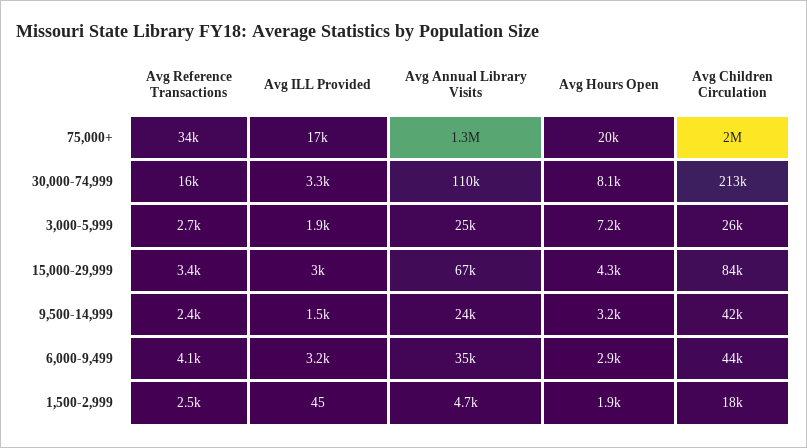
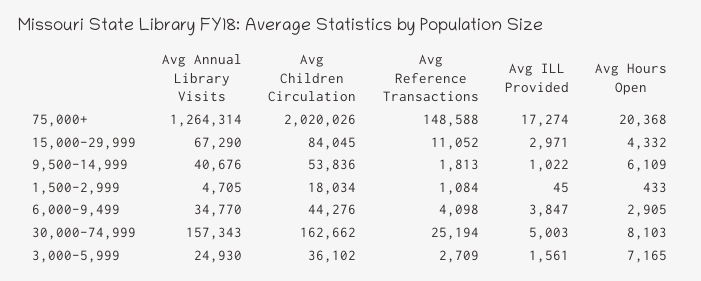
  {
    "Avg Reference Transactions": {
-     "75,000+": 34000,
+     "75,000+": 148588,
-     "30,000-74,999": 16000,
+     "30,000-74,999": 25194,
      "3,000-5,999": 2709,
-     "15,000-29,999": 3400,
+     "15,000-29,999": 11052,
-     "9,500-14,999": 2400,
+     "9,500-14,999": 1813,
      "6,000-9,499": 4098,
-     "1,500-2,999": 2500
+     "1,500-2,999": 1084
    },
    "Avg ILL Provided": {
      "75,000+": 17274,
-     "30,000-74,999": 3300,
+     "30,000-74,999": 5003,
-     "3,000-5,999": 1900,
+     "3,000-5,999": 1561,
      "15,000-29,999": 2971,
-     "9,500-14,999": 1500,
+     "9,500-14,999": 1022,
-     "6,000-9,499": 3200,
+     "6,000-9,499": 3847,
      "1,500-2,999": 45
    },
    "Avg Annual Library Visits": {
      "75,000+": 1264314,
-     "30,000-74,999": 110000,
+     "30,000-74,999": 157343,
      "3,000-5,999": 24930,
      "15,000-29,999": 67290,
-     "9,500-14,999": 24000,
+     "9,500-14,999": 40676,
      "6,000-9,499": 34770,
      "1,500-2,999": 4705
    },
    "Avg Hours Open": {
      "75,000+": 20368,
      "30,000-74,999": 8103,
      "3,000-5,999": 7165,
      "15,000-29,999": 4332,
-     "9,500-14,999": 3200,
+     "9,500-14,999": 6109,
      "6,000-9,499": 2905,
-     "1,500-2,999": 1900
+     "1,500-2,999": 433
    },
    "Avg Children Circulation": {
      "75,000+": 2020026,
-     "30,000-74,999": 213000,
+     "30,000-74,999": 162662,
-     "3,000-5,999": 26000,
+     "3,000-5,999": 36102,
      "15,000-29,999": 84045,
-     "9,500-14,999": 42000,
+     "9,500-14,999": 53836,
      "6,000-9,499": 44276,
      "1,500-2,999": 18034
    }
  }

